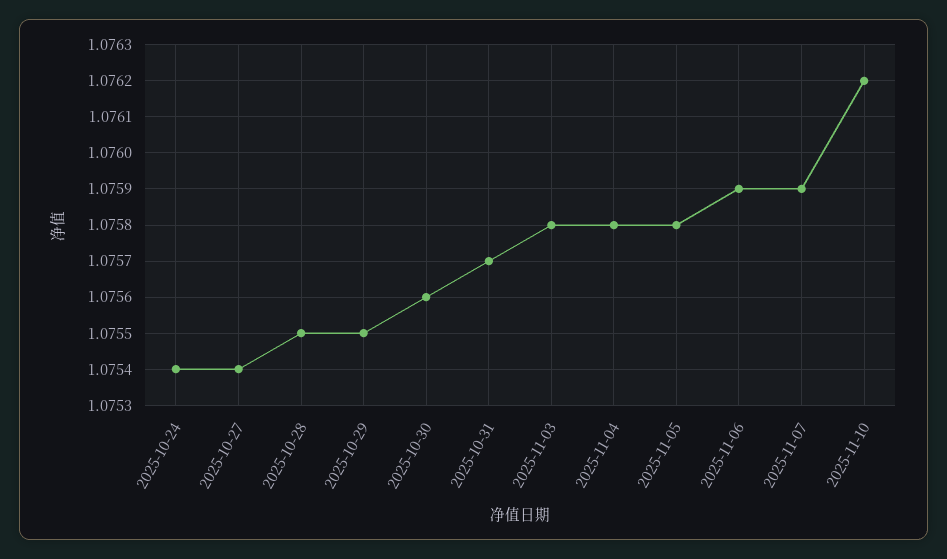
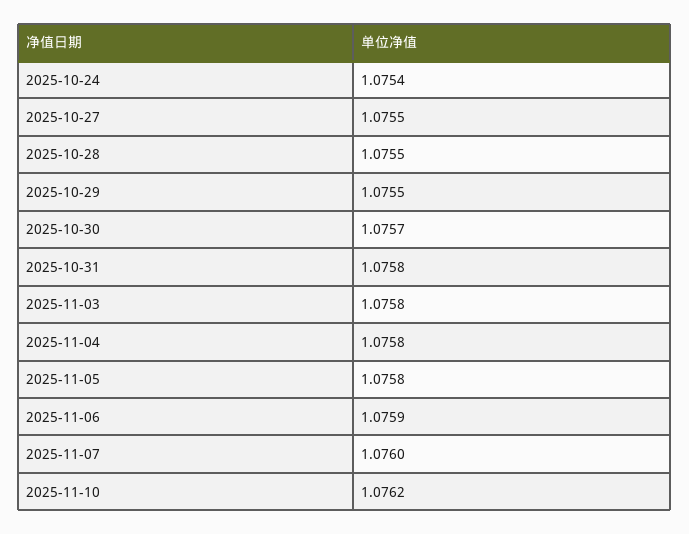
  {
    "2025-10-24": 1.0754,
-   "2025-10-27": 1.0754,
+   "2025-10-27": 1.0755,
    "2025-10-28": 1.0755,
    "2025-10-29": 1.0755,
-   "2025-10-30": 1.0756,
+   "2025-10-30": 1.0757,
-   "2025-10-31": 1.0757,
+   "2025-10-31": 1.0758,
    "2025-11-03": 1.0758,
    "2025-11-04": 1.0758,
    "2025-11-05": 1.0758,
    "2025-11-06": 1.0759,
-   "2025-11-07": 1.0759,
+   "2025-11-07": 1.076,
    "2025-11-10": 1.0762
  }

